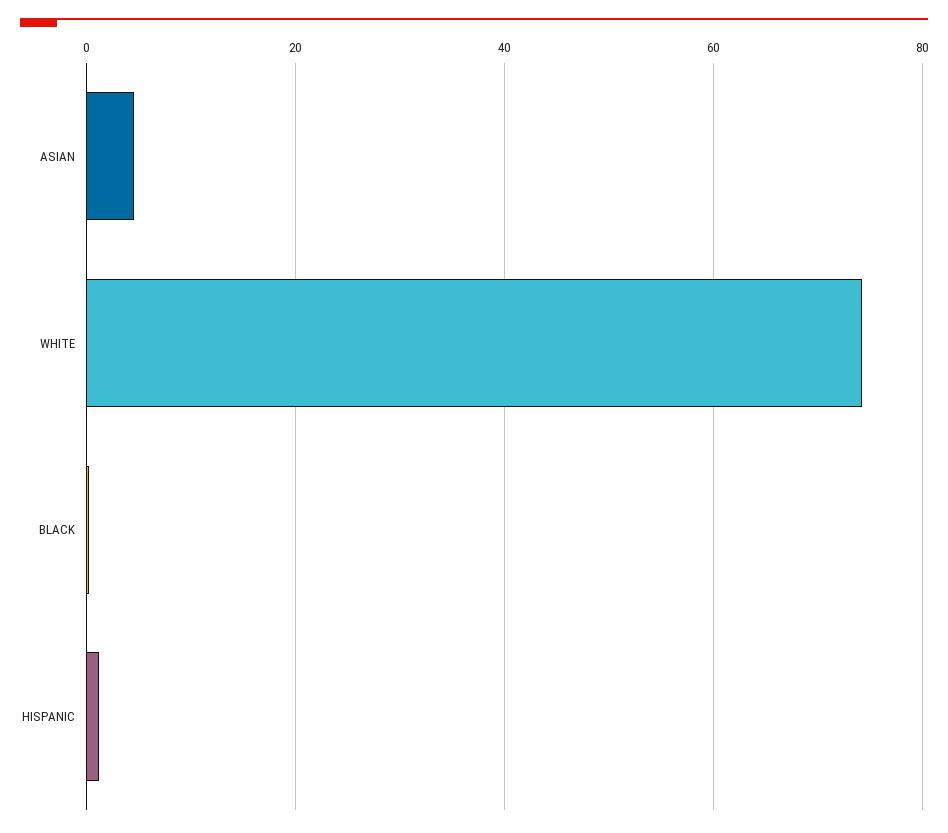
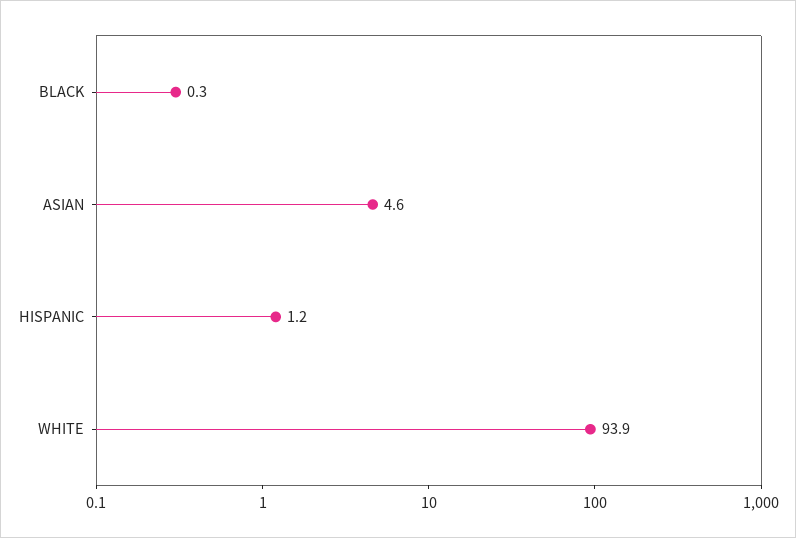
  {
    "ASIAN": 4.6,
-   "WHITE": 74,
+   "WHITE": 93.9,
    "BLACK": 0.3,
    "HISPANIC": 1.2
  }

